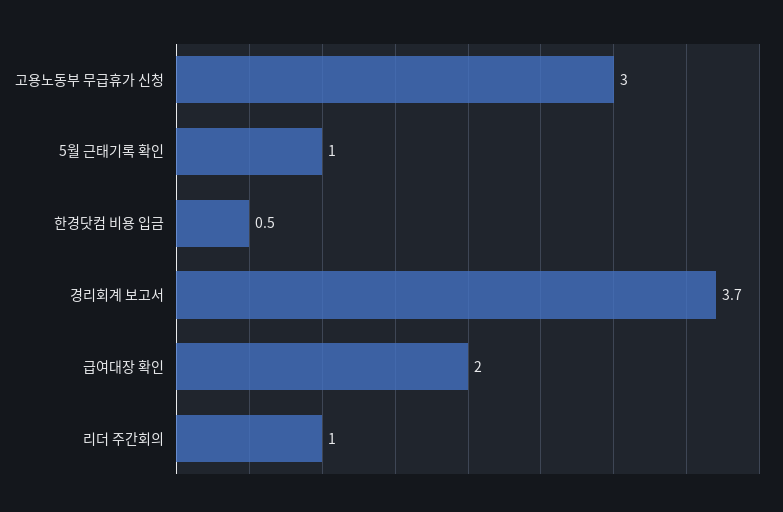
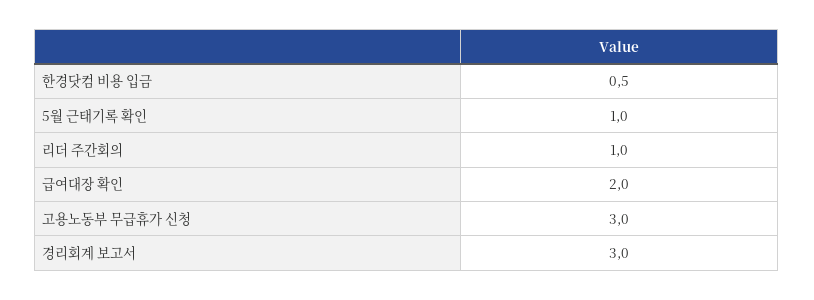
  {
    "고용노동부 무급휴가 신청": 3,
    "5월 근태기록 확인": 1,
    "한경닷컴 비용 입금": 0.5,
-   "경리회계 보고서": 3.7,
+   "경리회계 보고서": 3,
    "급여대장 확인": 2,
    "리더 주간회의": 1
  }

